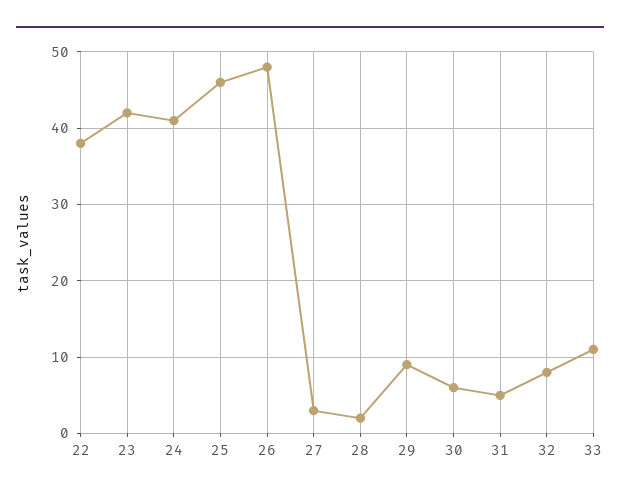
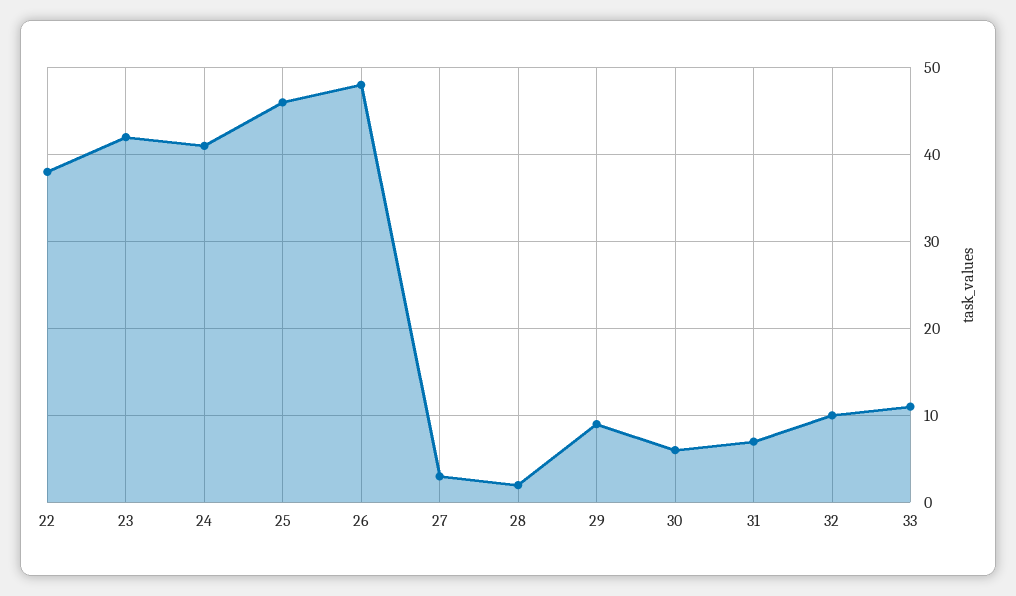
  {
    "22": 38,
    "23": 42,
    "24": 41,
    "25": 46,
    "26": 48,
    "27": 3,
    "28": 2,
    "29": 9,
    "30": 6,
-   "31": 5,
+   "31": 7,
-   "32": 8,
+   "32": 10,
    "33": 11
  }

